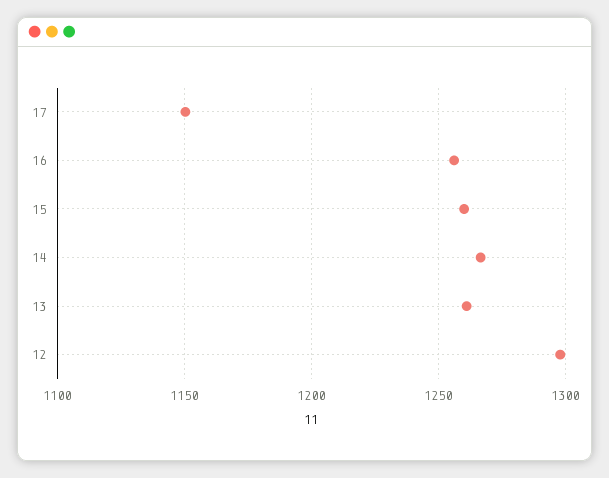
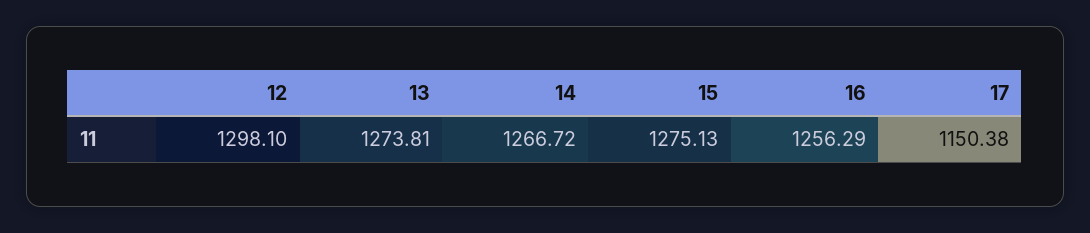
  {
    "17": 1150.38,
    "16": 1256.29,
-   "15": 1260,
+   "15": 1275.13,
    "14": 1266.72,
-   "13": 1260,
+   "13": 1273.81,
    "12": 1298.1
  }

